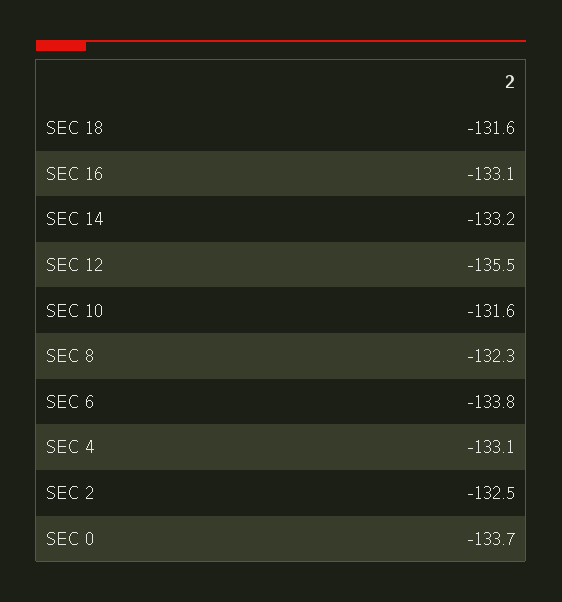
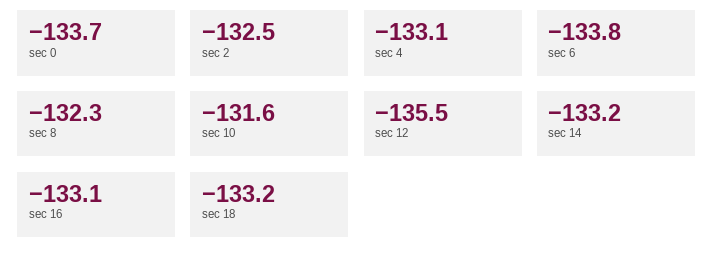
  {
-   "SEC 18": -131.6,
+   "SEC 18": -133.2,
    "SEC 16": -133.1,
    "SEC 14": -133.2,
    "SEC 12": -135.5,
    "SEC 10": -131.6,
    "SEC 8": -132.3,
    "SEC 6": -133.8,
    "SEC 4": -133.1,
    "SEC 2": -132.5,
    "SEC 0": -133.7
  }

